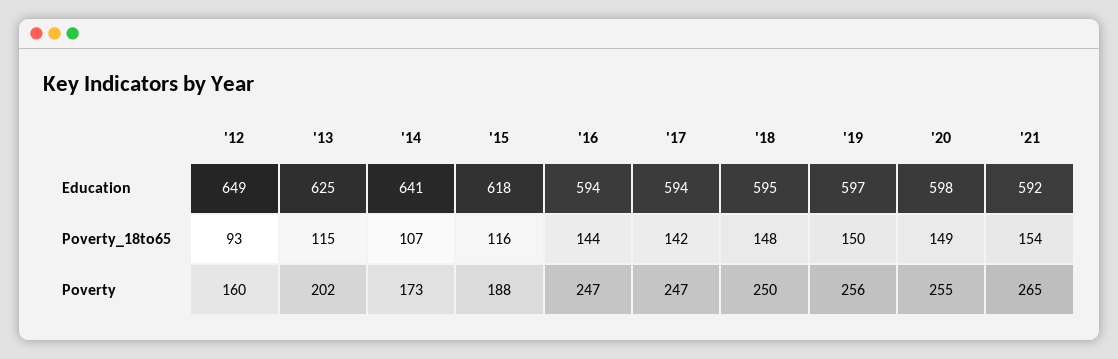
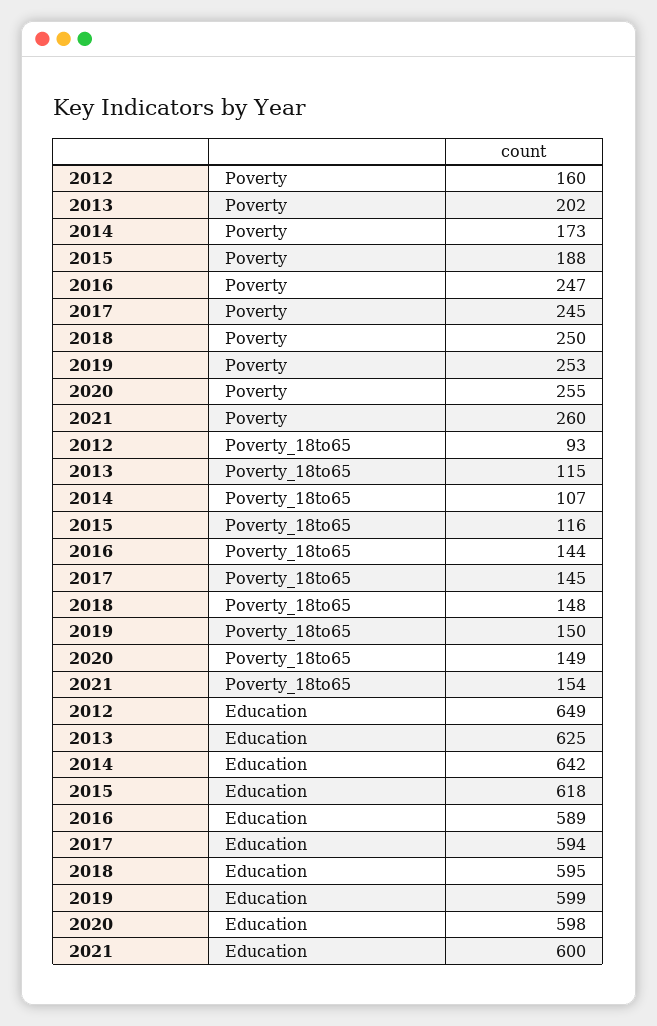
  {
    "'12": {
      "Education": 649,
      "Poverty_18to65": 93,
      "Poverty": 160
    },
    "'13": {
      "Education": 625,
      "Poverty_18to65": 115,
      "Poverty": 202
    },
    "'14": {
-     "Education": 641,
+     "Education": 642,
      "Poverty_18to65": 107,
      "Poverty": 173
    },
    "'15": {
      "Education": 618,
      "Poverty_18to65": 116,
      "Poverty": 188
    },
    "'16": {
-     "Education": 594,
+     "Education": 589,
      "Poverty_18to65": 144,
      "Poverty": 247
    },
    "'17": {
      "Education": 594,
-     "Poverty_18to65": 142,
+     "Poverty_18to65": 145,
-     "Poverty": 247
+     "Poverty": 245
    },
    "'18": {
      "Education": 595,
      "Poverty_18to65": 148,
      "Poverty": 250
    },
    "'19": {
-     "Education": 597,
+     "Education": 599,
      "Poverty_18to65": 150,
-     "Poverty": 256
+     "Poverty": 253
    },
    "'20": {
      "Education": 598,
      "Poverty_18to65": 149,
      "Poverty": 255
    },
    "'21": {
-     "Education": 592,
+     "Education": 600,
      "Poverty_18to65": 154,
-     "Poverty": 265
+     "Poverty": 260
    }
  }

